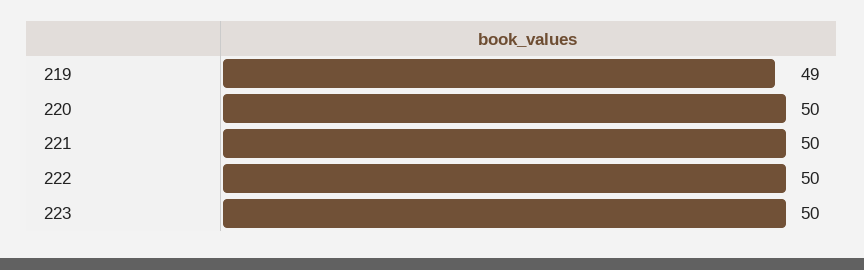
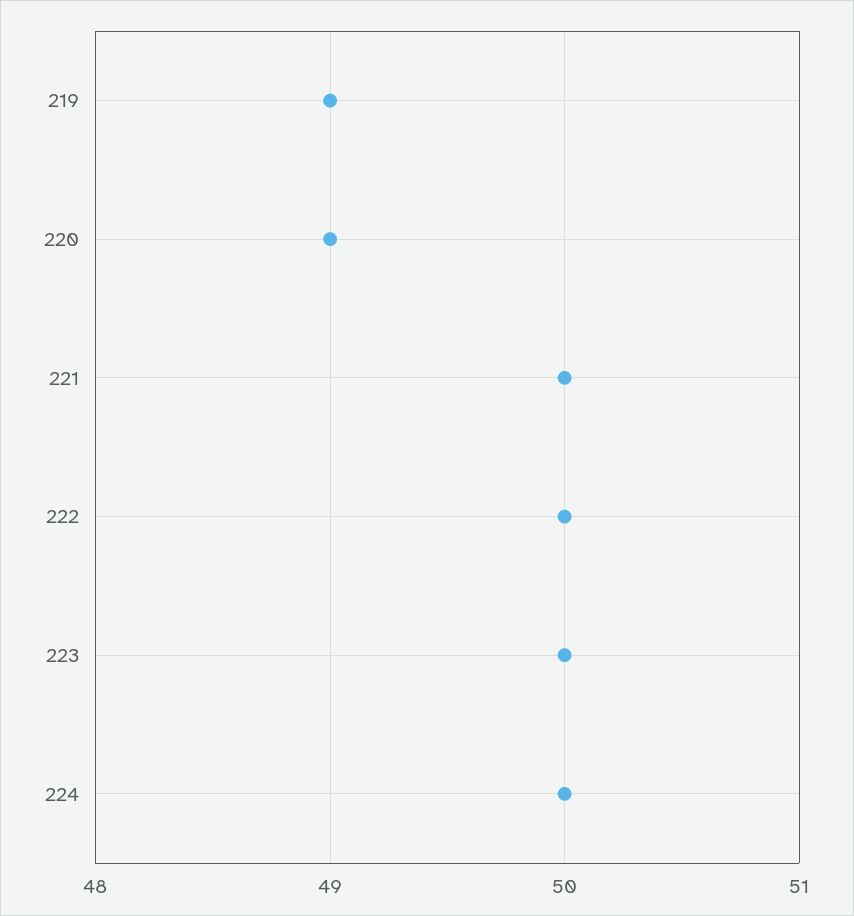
  {
    "219": 49,
-   "220": 50,
+   "220": 49,
    "221": 50,
    "222": 50,
-   "223": 50
+   "223": 50,
+   "224": 50
  }

